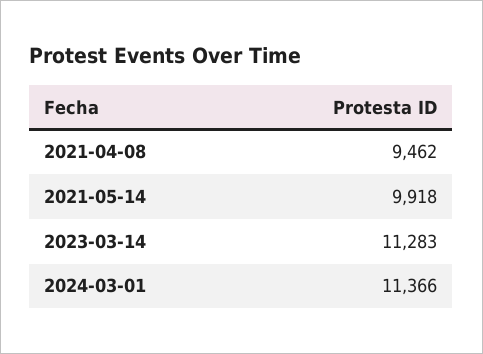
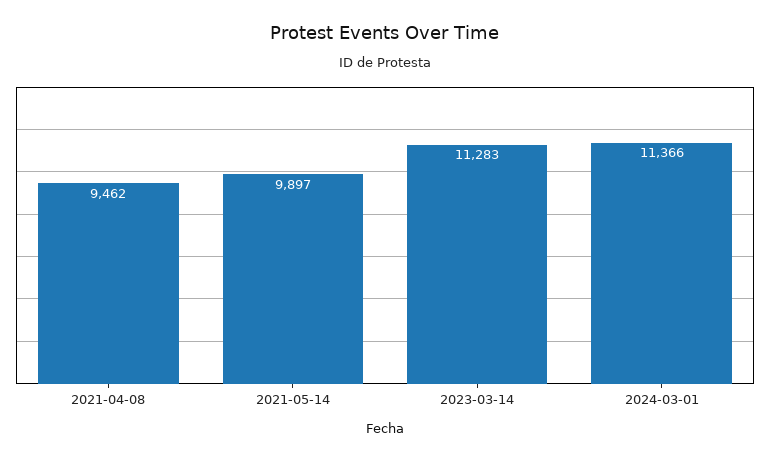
  {
    "2021-04-08": 9462,
-   "2021-05-14": 9918,
+   "2021-05-14": 9897,
    "2023-03-14": 11283,
    "2024-03-01": 11366
  }

